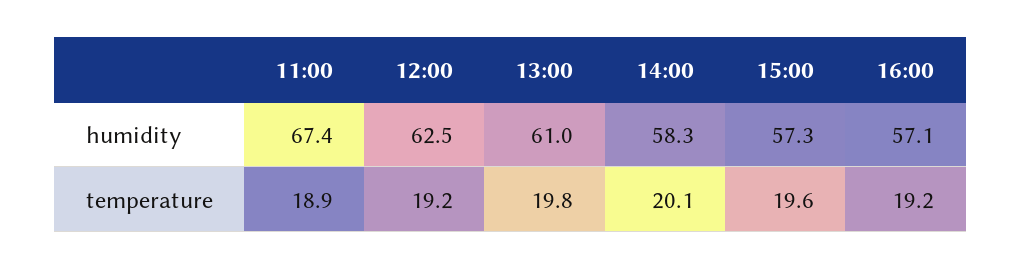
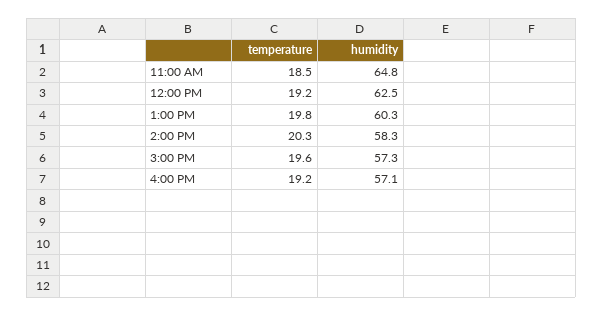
  {
    "11:00": {
-     "humidity": 67.4,
+     "humidity": 64.8,
-     "temperature": 18.9
+     "temperature": 18.5
    },
    "12:00": {
      "humidity": 62.5,
      "temperature": 19.2
    },
    "13:00": {
-     "humidity": 61,
+     "humidity": 60.3,
      "temperature": 19.8
    },
    "14:00": {
      "humidity": 58.3,
-     "temperature": 20.1
+     "temperature": 20.3
    },
    "15:00": {
      "humidity": 57.3,
      "temperature": 19.6
    },
    "16:00": {
      "humidity": 57.1,
      "temperature": 19.2
    }
  }

